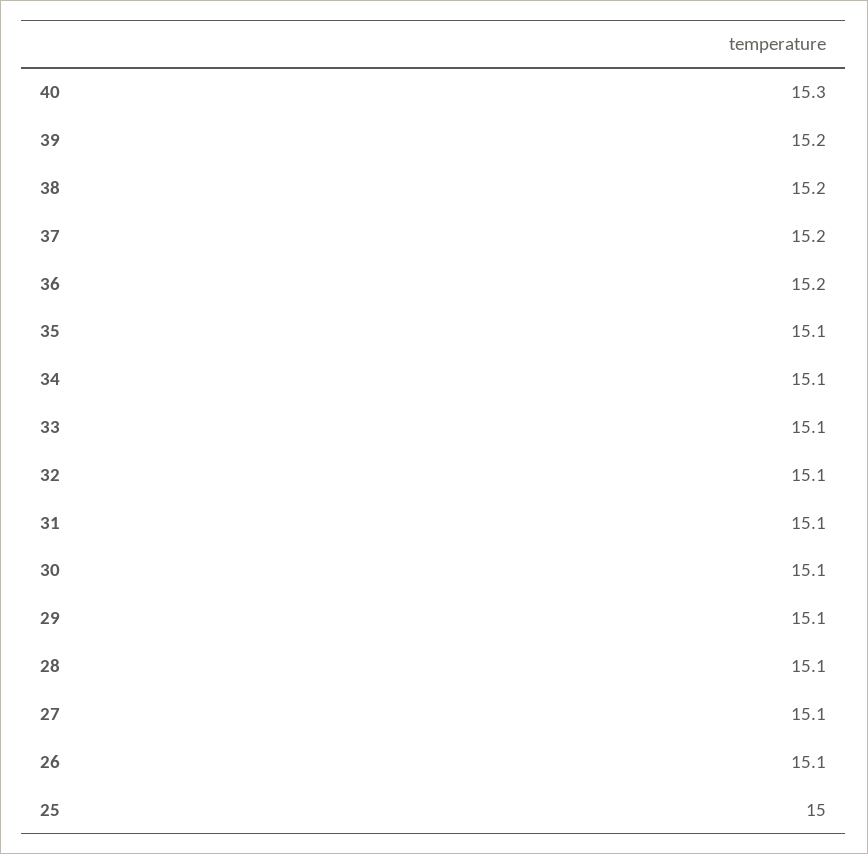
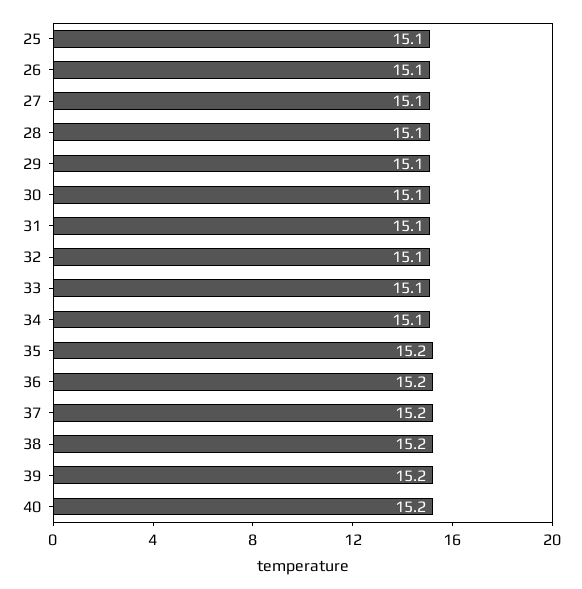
  {
-   "40": 15.3,
+   "40": 15.2,
    "39": 15.2,
    "38": 15.2,
    "37": 15.2,
    "36": 15.2,
-   "35": 15.1,
+   "35": 15.2,
    "34": 15.1,
    "33": 15.1,
    "32": 15.1,
    "31": 15.1,
    "30": 15.1,
    "29": 15.1,
    "28": 15.1,
    "27": 15.1,
    "26": 15.1,
-   "25": 15
+   "25": 15.1
  }

